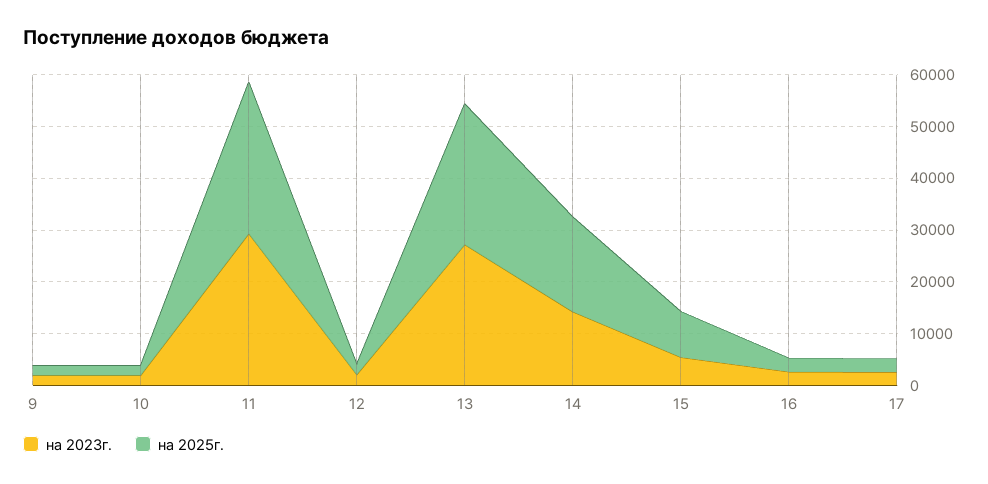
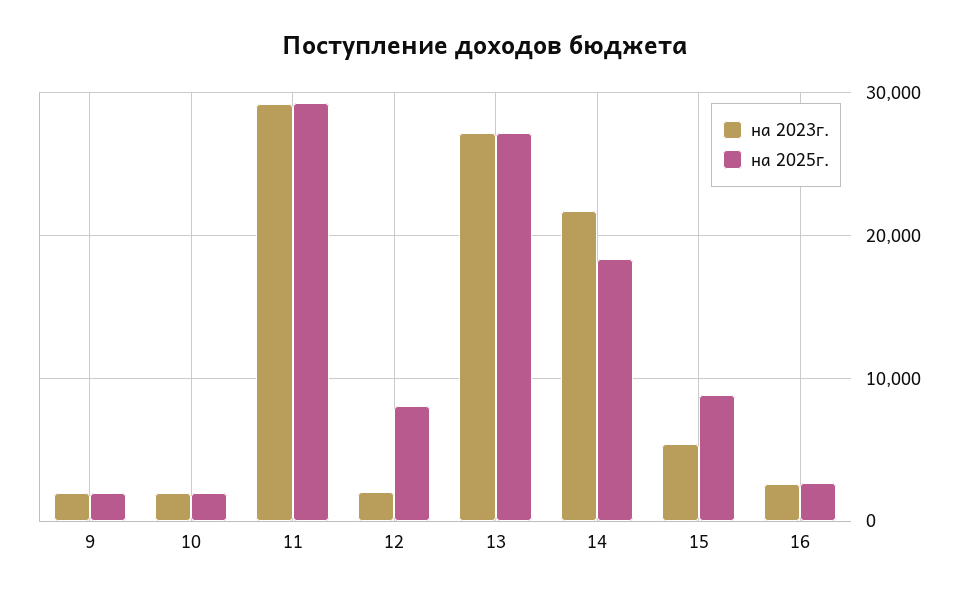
  {
    "на 2023г.": {
      "9": 2000,
      "10": 2000,
      "11": 29000,
      "12": 2000,
      "13": 27000,
-     "14": 14000,
+     "14": 22000,
      "15": 5000,
-     "16": 3000,
+     "16": 3000
-     "17": 2000
    },
    "на 2025г.": {
      "9": 2000,
      "10": 2000,
      "11": 29000,
-     "12": 2000,
+     "12": 8000,
      "13": 27000,
      "14": 18000,
      "15": 9000,
-     "16": 3000,
+     "16": 3000
-     "17": 2000
    }
  }

